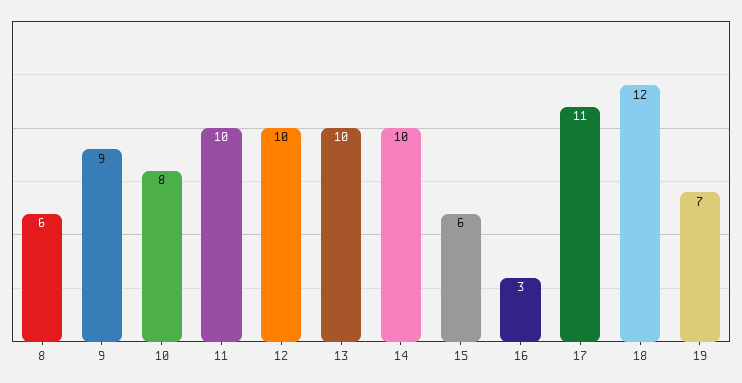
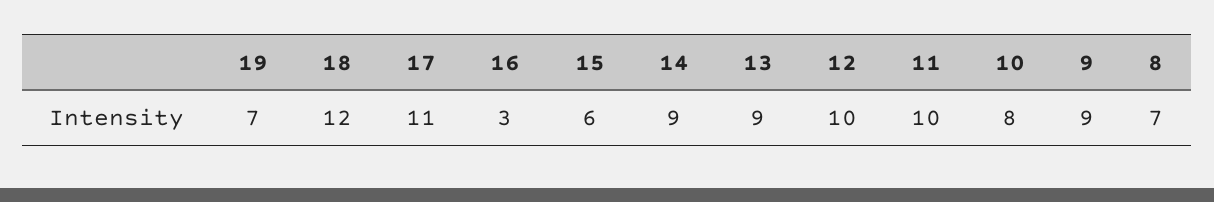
  {
-   "8": 6,
+   "8": 7,
    "9": 9,
    "10": 8,
    "11": 10,
    "12": 10,
-   "13": 10,
+   "13": 9,
-   "14": 10,
+   "14": 9,
    "15": 6,
    "16": 3,
    "17": 11,
    "18": 12,
    "19": 7
  }

